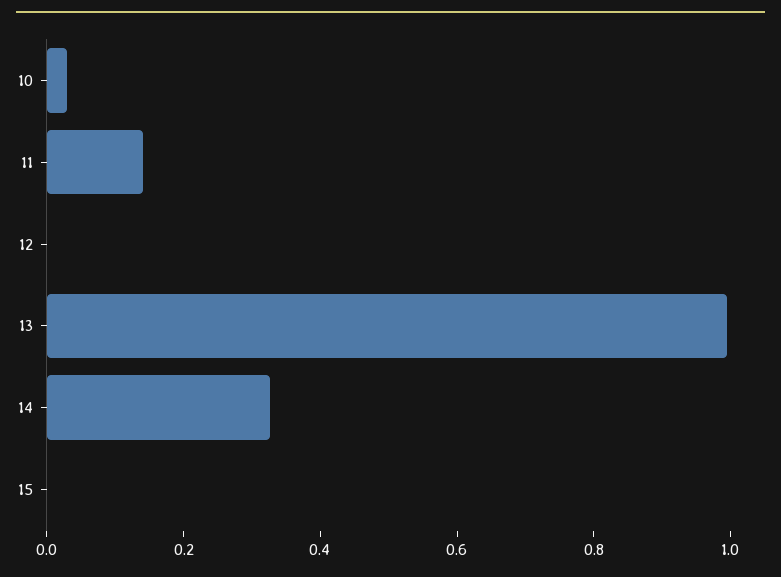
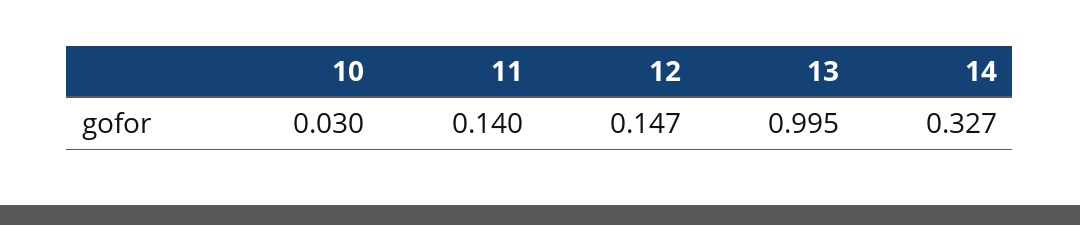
  {
    "10": 0.03,
    "11": 0.14,
-   "12": 0,
+   "12": 0.147,
    "13": 0.995,
-   "14": 0.327,
+   "14": 0.327
-   "15": 0
  }

